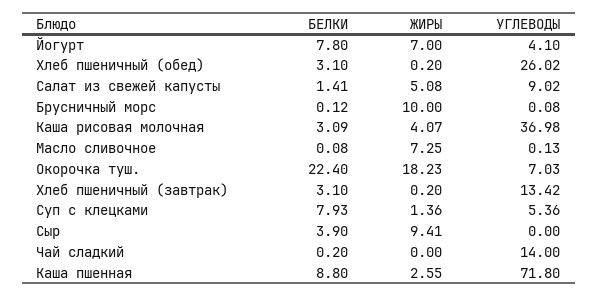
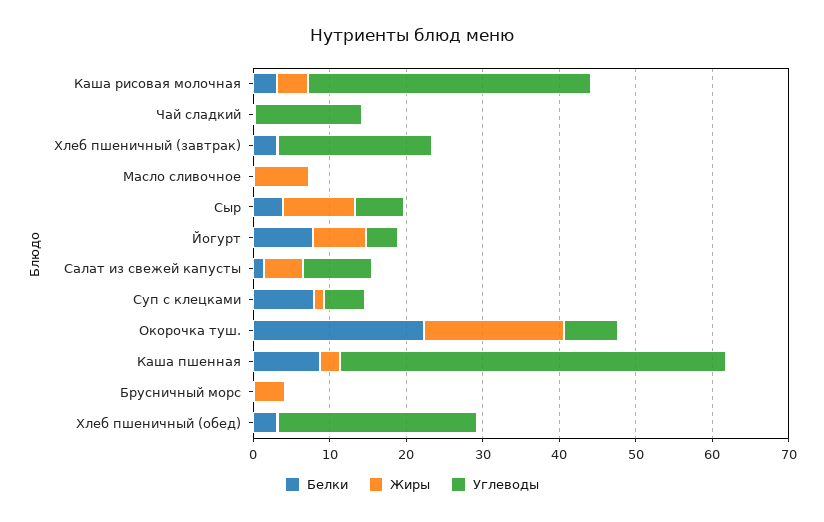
  {
    "БЕЛКИ": {
      "Йогурт": 7.8,
      "Хлеб пшеничный (обед)": 3.1,
      "Салат из свежей капусты": 1.41,
      "Брусничный морс": 0.12,
      "Каша рисовая молочная": 3.09,
      "Масло сливочное": 0.08,
      "Окорочка туш.": 22.4,
      "Хлеб пшеничный (завтрак)": 3.1,
      "Суп с клецками": 7.93,
      "Сыр": 3.9,
      "Чай сладкий": 0.2,
      "Каша пшенная": 8.8
    },
    "ЖИРЫ": {
      "Йогурт": 7,
      "Хлеб пшеничный (обед)": 0.2,
      "Салат из свежей капусты": 5.08,
-     "Брусничный морс": 10,
+     "Брусничный морс": 4,
      "Каша рисовая молочная": 4.07,
      "Масло сливочное": 7.25,
      "Окорочка туш.": 18.23,
      "Хлеб пшеничный (завтрак)": 0.2,
      "Суп с клецками": 1.36,
      "Сыр": 9.41,
      "Чай сладкий": 0,
      "Каша пшенная": 2.55
    },
    "УГЛЕВОДЫ": {
      "Йогурт": 4.1,
      "Хлеб пшеничный (обед)": 26.02,
      "Салат из свежей капусты": 9.02,
      "Брусничный морс": 0.08,
      "Каша рисовая молочная": 36.98,
      "Масло сливочное": 0.13,
      "Окорочка туш.": 7.03,
-     "Хлеб пшеничный (завтрак)": 13.42,
+     "Хлеб пшеничный (завтрак)": 20,
      "Суп с клецками": 5.36,
-     "Сыр": 0,
+     "Сыр": 6,
      "Чай сладкий": 14,
-     "Каша пшенная": 71.8
+     "Каша пшенная": 50
    }
  }

